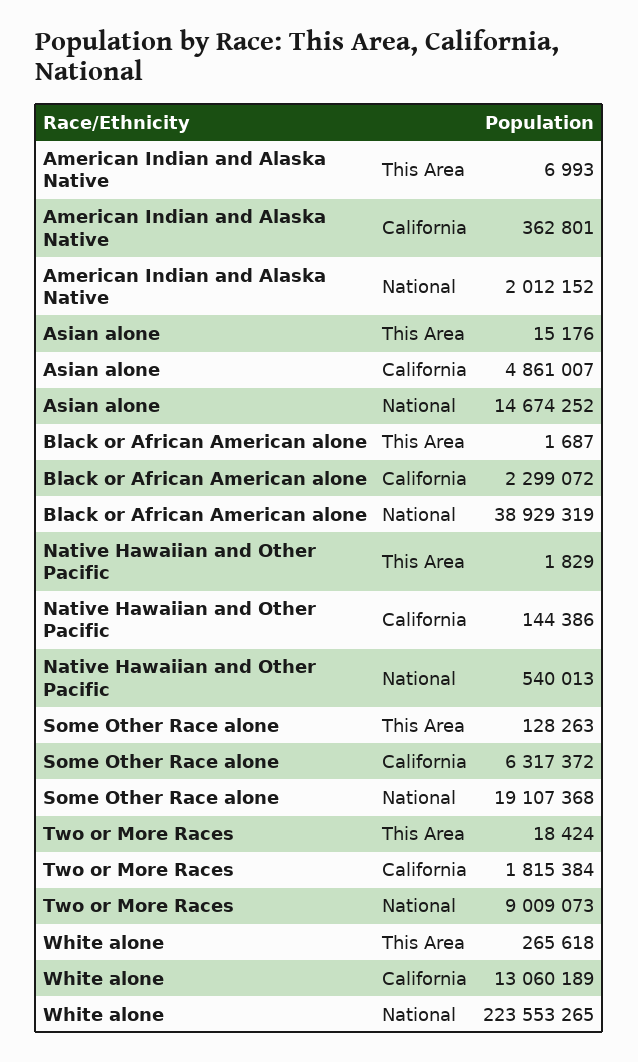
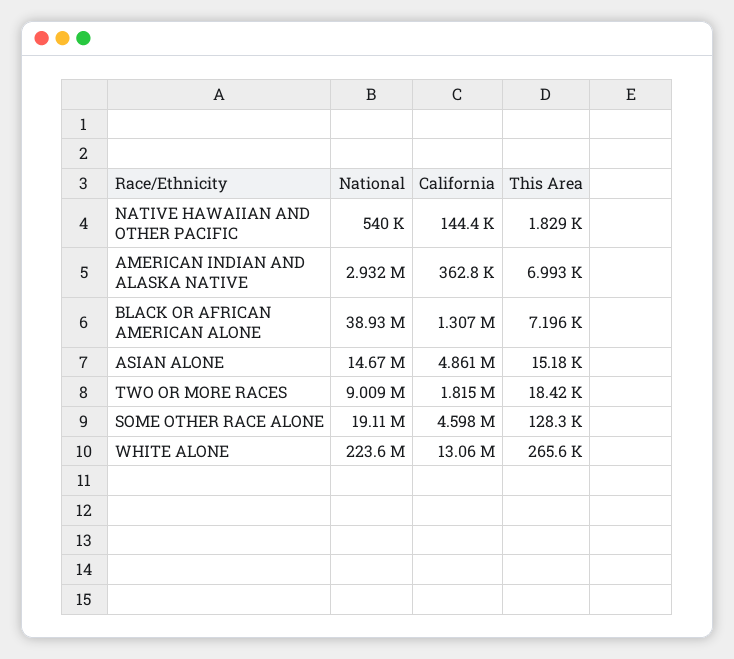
  {
    "American Indian and Alaska Native": {
      "This Area": 6993,
      "California": 362801,
-     "National": 2012152
+     "National": 2932000
    },
    "Asian alone": {
      "This Area": 15176,
      "California": 4861007,
      "National": 14674252
    },
    "Black or African American alone": {
-     "This Area": 1687,
+     "This Area": 7196,
-     "California": 2299072,
+     "California": 1307000,
      "National": 38929319
    },
    "Native Hawaiian and Other Pacific": {
      "This Area": 1829,
      "California": 144386,
      "National": 540013
    },
    "Some Other Race alone": {
      "This Area": 128263,
-     "California": 6317372,
+     "California": 4598000,
      "National": 19107368
    },
    "Two or More Races": {
      "This Area": 18424,
      "California": 1815384,
      "National": 9009073
    },
    "White alone": {
      "This Area": 265618,
      "California": 13060189,
      "National": 223553265
    }
  }

